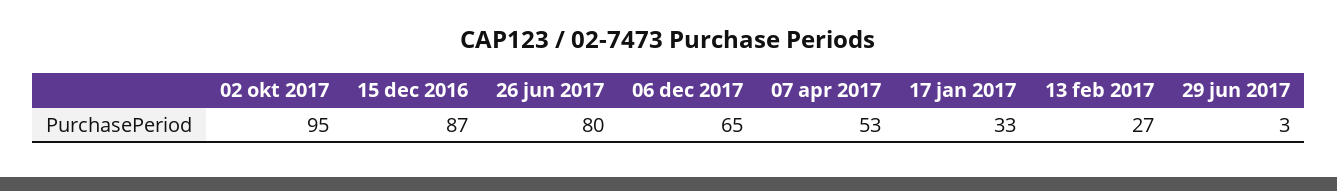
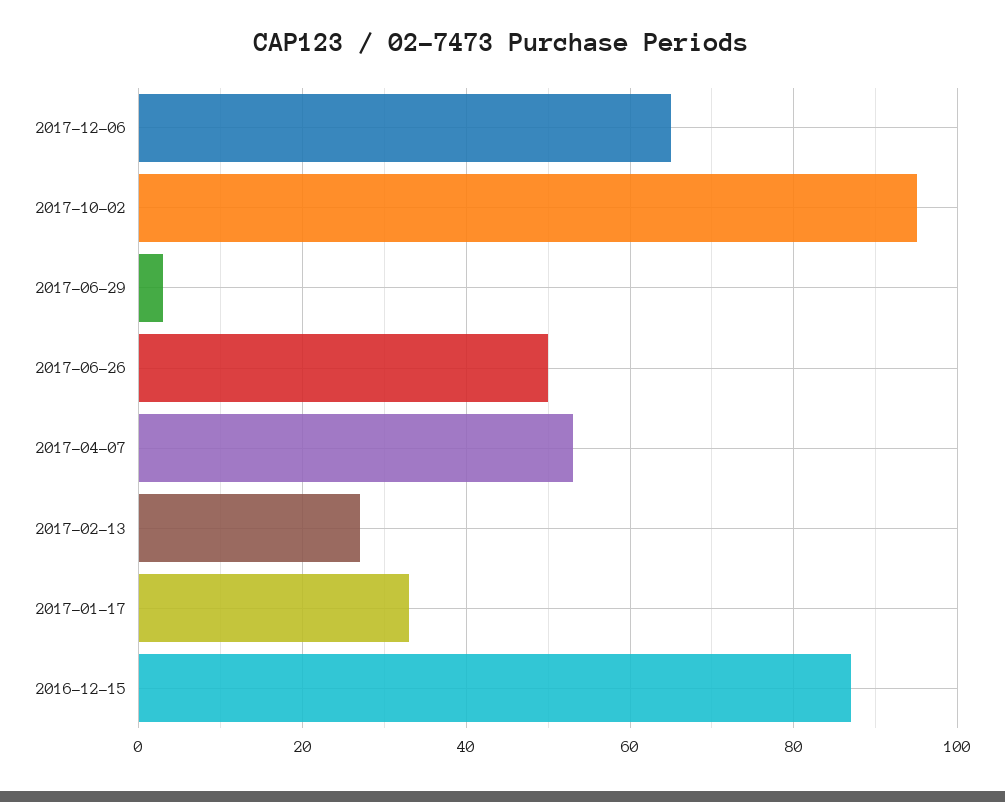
  {
    "02 okt 2017": 95,
    "15 dec 2016": 87,
-   "26 jun 2017": 80,
+   "26 jun 2017": 50,
    "06 dec 2017": 65,
    "07 apr 2017": 53,
    "17 jan 2017": 33,
    "13 feb 2017": 27,
    "29 jun 2017": 3
  }

